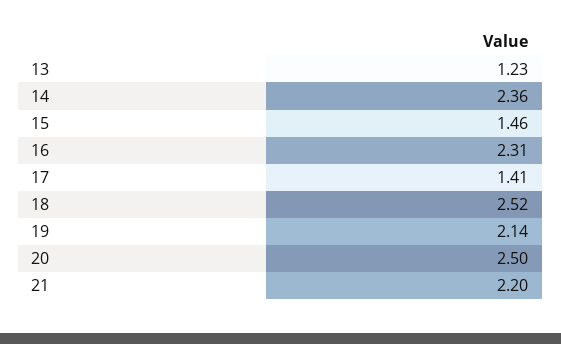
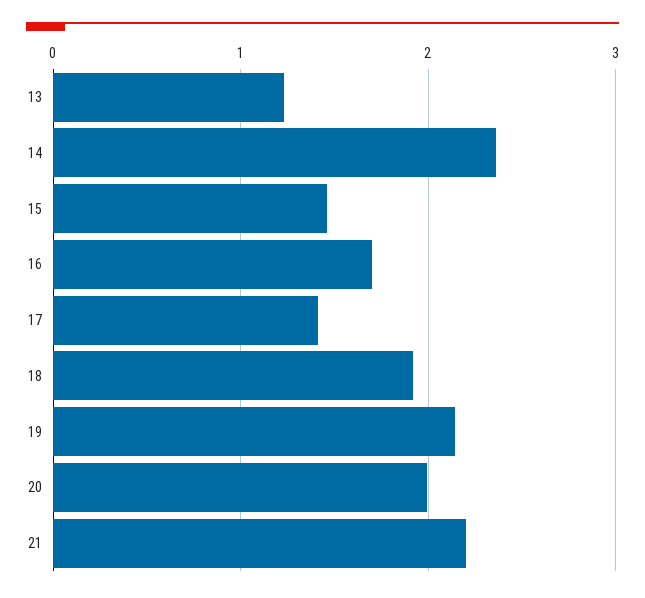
  {
    "13": 1.23,
    "14": 2.36,
    "15": 1.46,
-   "16": 2.31,
+   "16": 1.7,
    "17": 1.41,
-   "18": 2.52,
+   "18": 1.9,
    "19": 2.14,
-   "20": 2.5,
+   "20": 2,
    "21": 2.2
  }

